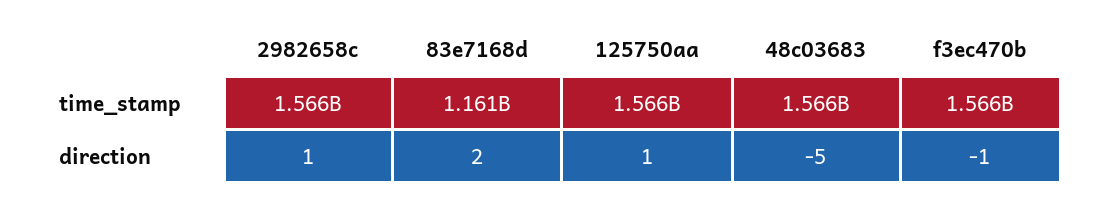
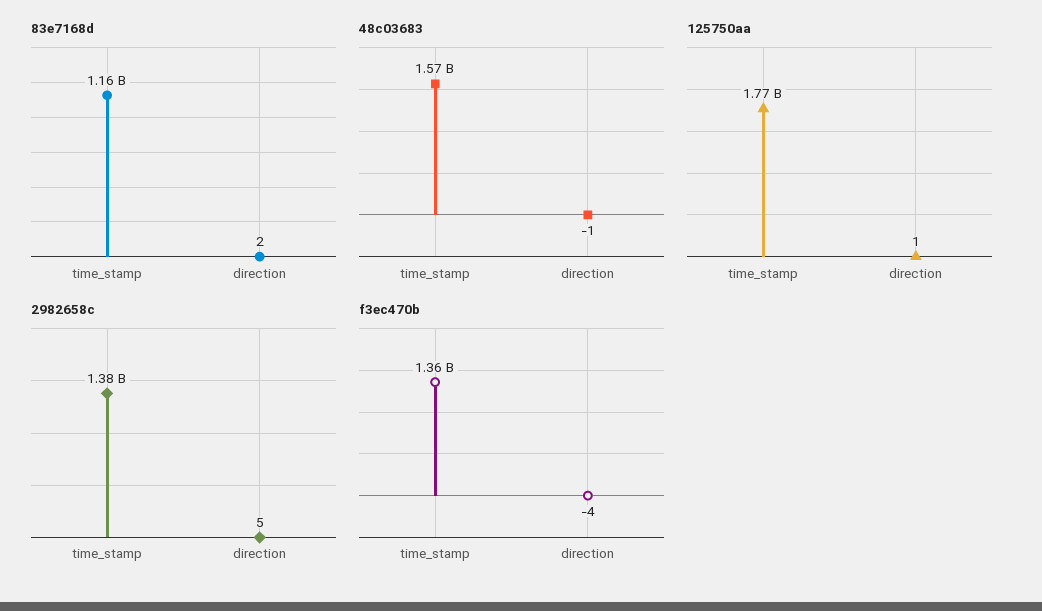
  {
    "2982658c": {
-     "time_stamp": 1566000000,
+     "time_stamp": 1380000000,
-     "direction": 1
+     "direction": 5
    },
    "83e7168d": {
      "time_stamp": 1161000000,
      "direction": 2
    },
    "125750aa": {
-     "time_stamp": 1566000000,
+     "time_stamp": 1770000000,
      "direction": 1
    },
    "48c03683": {
      "time_stamp": 1566000000,
-     "direction": -5
+     "direction": -1
    },
    "f3ec470b": {
-     "time_stamp": 1566000000,
+     "time_stamp": 1360000000,
-     "direction": -1
+     "direction": -4
    }
  }

